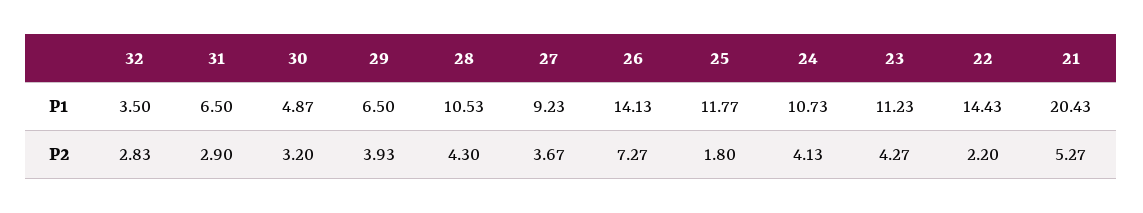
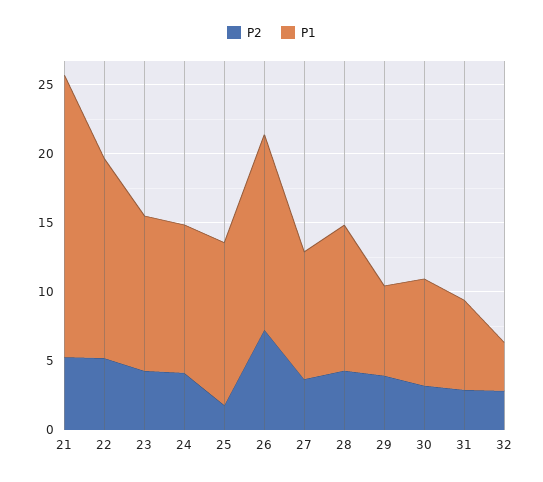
  {
    "P1": {
      "32": 3.5,
      "31": 6.5,
-     "30": 4.87,
+     "30": 8,
      "29": 6.5,
      "28": 10.53,
      "27": 9.23,
      "26": 14.13,
      "25": 11.77,
      "24": 10.73,
      "23": 11.23,
      "22": 14.43,
      "21": 20.43
    },
    "P2": {
      "32": 2.83,
      "31": 2.9,
      "30": 3.2,
      "29": 3.93,
      "28": 4.3,
      "27": 3.67,
      "26": 7.27,
      "25": 1.8,
      "24": 4.13,
      "23": 4.27,
-     "22": 2.2,
+     "22": 5,
      "21": 5.27
    }
  }

